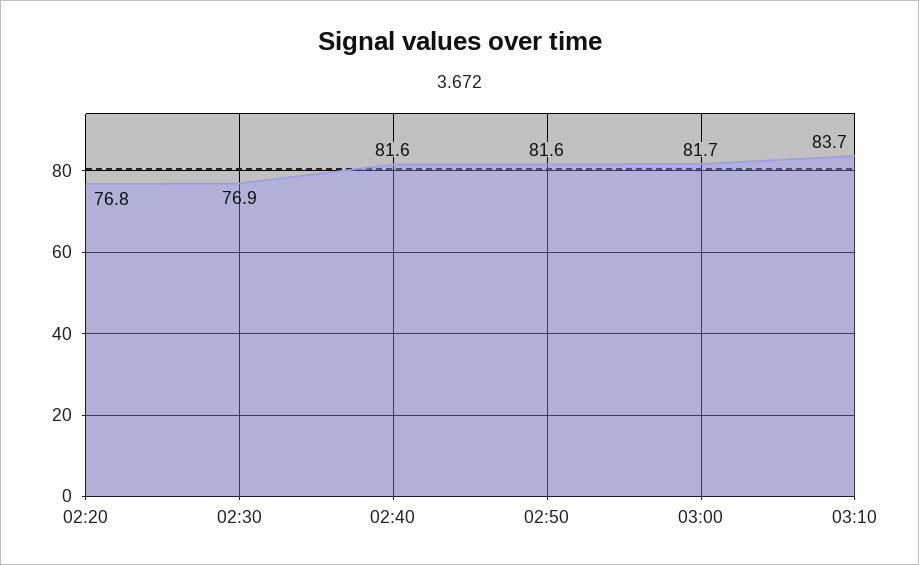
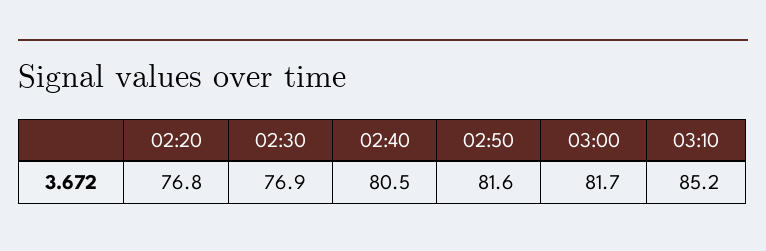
  {
    "02:20": 76.8,
    "02:30": 76.9,
-   "02:40": 81.6,
+   "02:40": 80.5,
    "02:50": 81.6,
    "03:00": 81.7,
-   "03:10": 83.7
+   "03:10": 85.2
  }

